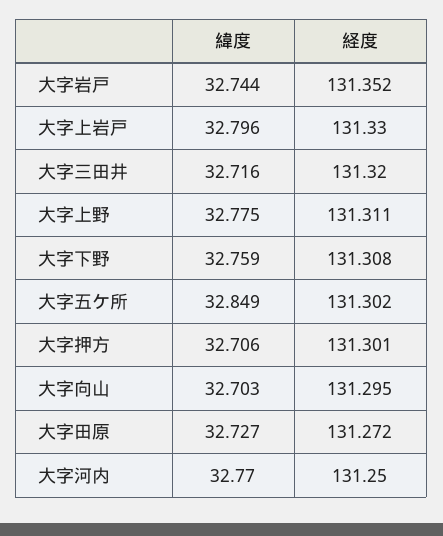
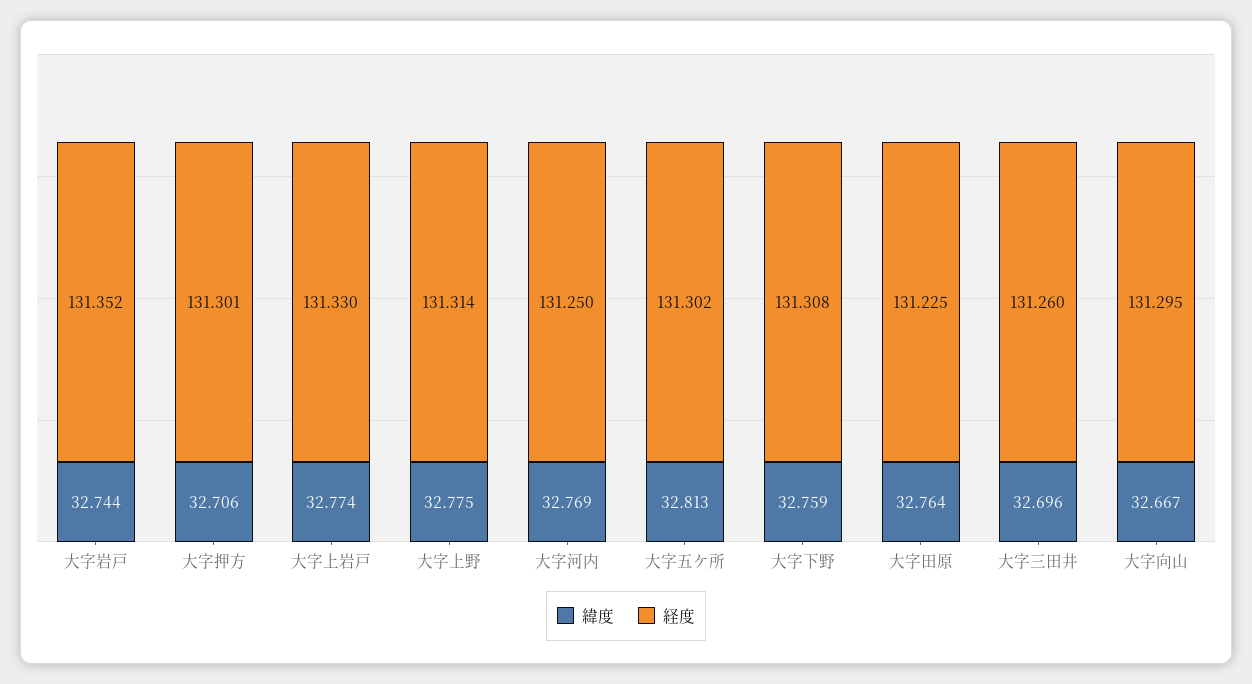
  {
    "緯度": {
      "大字岩戸": 32.744,
-     "大字上岩戸": 32.796,
+     "大字上岩戸": 32.774,
-     "大字三田井": 32.716,
+     "大字三田井": 32.696,
      "大字上野": 32.775,
      "大字下野": 32.759,
-     "大字五ケ所": 32.849,
+     "大字五ケ所": 32.813,
      "大字押方": 32.706,
-     "大字向山": 32.703,
+     "大字向山": 32.667,
-     "大字田原": 32.727,
+     "大字田原": 32.764,
-     "大字河内": 32.77
+     "大字河内": 32.769
    },
    "経度": {
      "大字岩戸": 131.352,
      "大字上岩戸": 131.33,
-     "大字三田井": 131.32,
+     "大字三田井": 131.26,
-     "大字上野": 131.311,
+     "大字上野": 131.314,
      "大字下野": 131.308,
      "大字五ケ所": 131.302,
      "大字押方": 131.301,
      "大字向山": 131.295,
-     "大字田原": 131.272,
+     "大字田原": 131.225,
      "大字河内": 131.25
    }
  }

